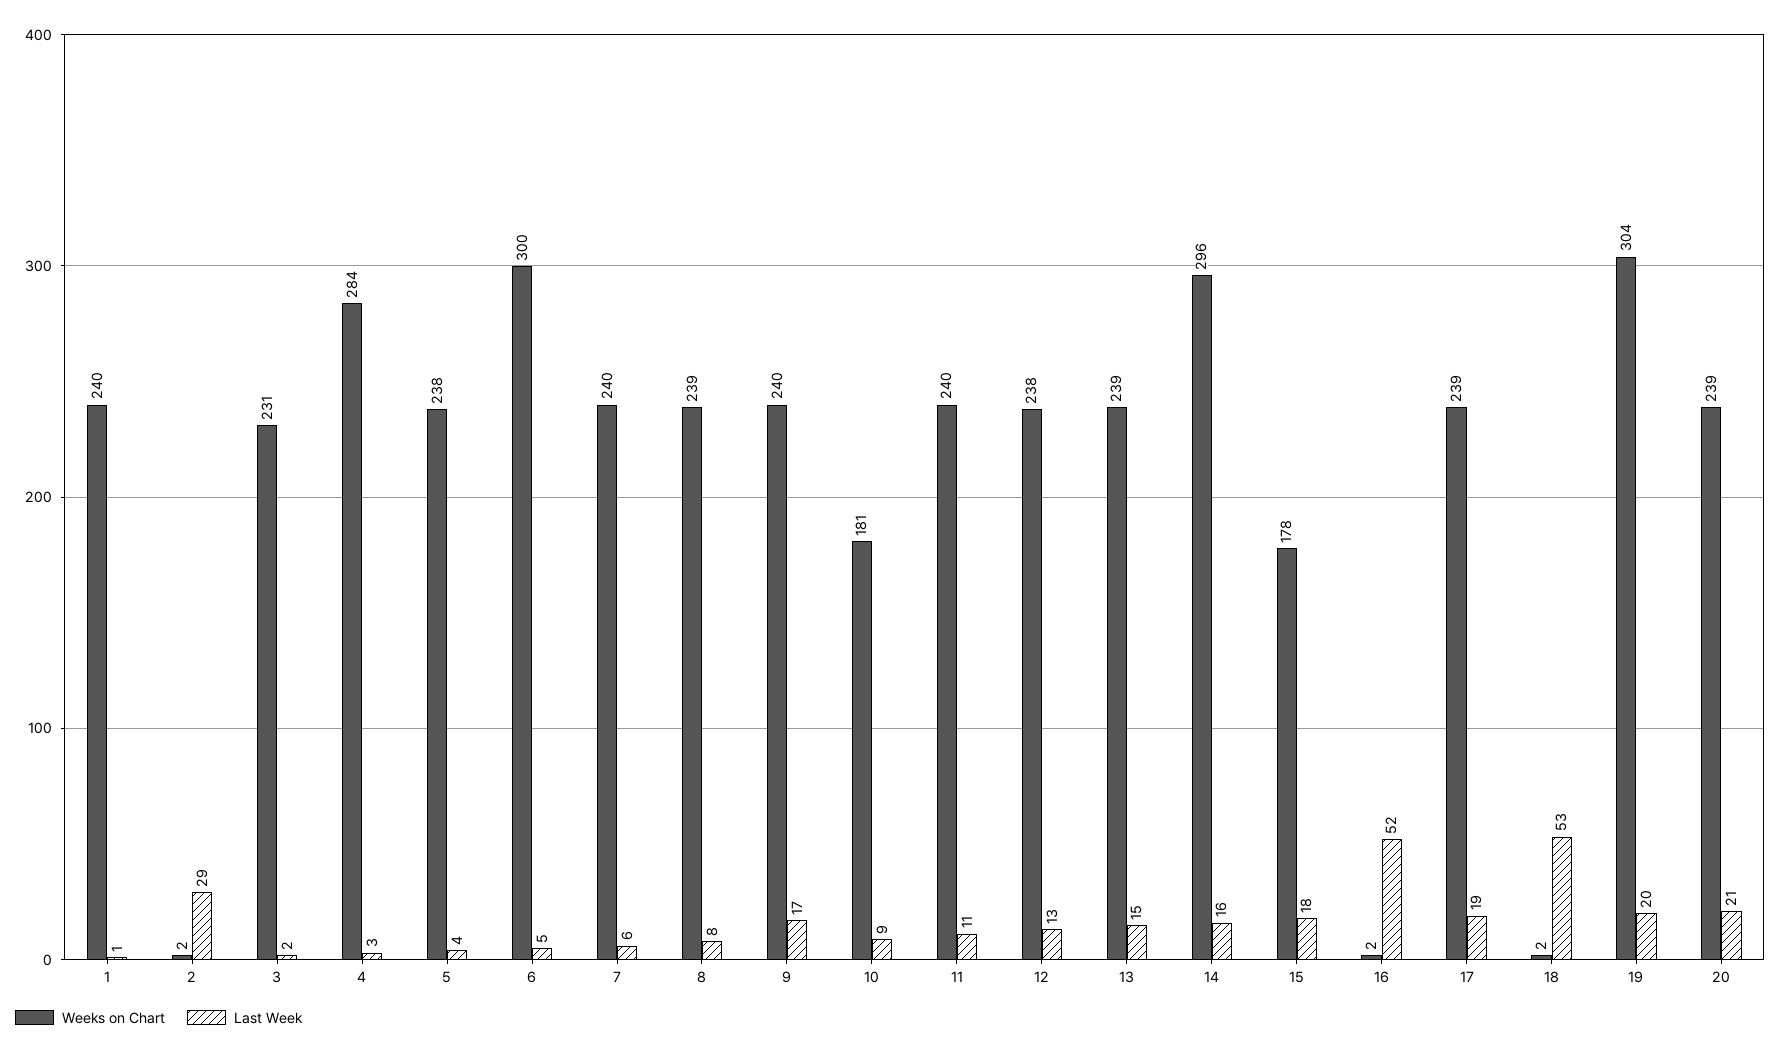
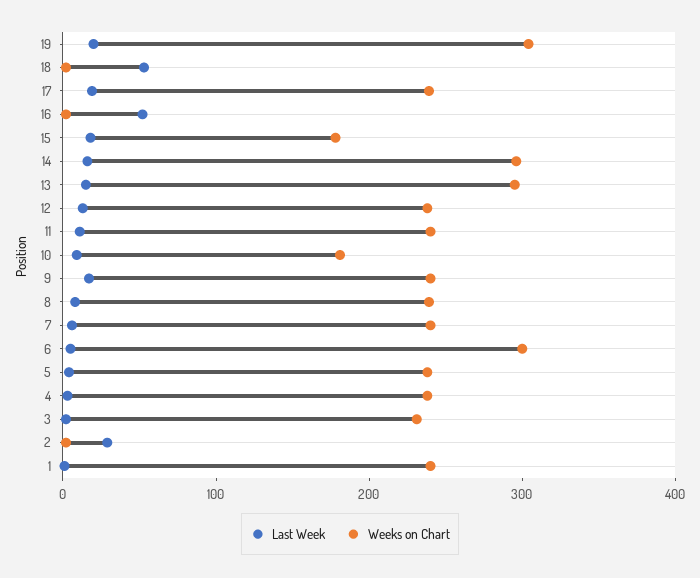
  {
    "Weeks on Chart": {
      "1": 240,
      "2": 2,
      "3": 231,
-     "4": 284,
+     "4": 240,
      "5": 238,
      "6": 300,
      "7": 240,
      "8": 239,
      "9": 240,
      "10": 181,
      "11": 240,
      "12": 238,
-     "13": 239,
+     "13": 300,
      "14": 296,
      "15": 178,
      "16": 2,
      "17": 239,
      "18": 2,
-     "19": 304,
+     "19": 304
-     "20": 239
    },
    "Last Week": {
      "1": 1,
      "2": 29,
      "3": 2,
      "4": 3,
      "5": 4,
      "6": 5,
      "7": 6,
      "8": 8,
      "9": 17,
      "10": 9,
      "11": 11,
      "12": 13,
      "13": 15,
      "14": 16,
      "15": 18,
      "16": 52,
      "17": 19,
      "18": 53,
-     "19": 20,
+     "19": 20
-     "20": 21
    }
  }

